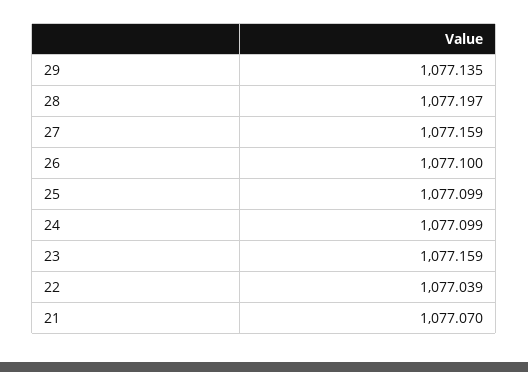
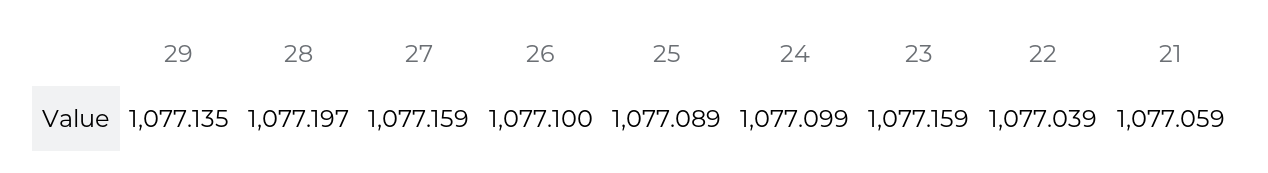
  {
    "29": 1077.135,
    "28": 1077.197,
    "27": 1077.159,
    "26": 1077.1,
-   "25": 1077.099,
+   "25": 1077.089,
    "24": 1077.099,
    "23": 1077.159,
    "22": 1077.039,
-   "21": 1077.07
+   "21": 1077.059
  }

